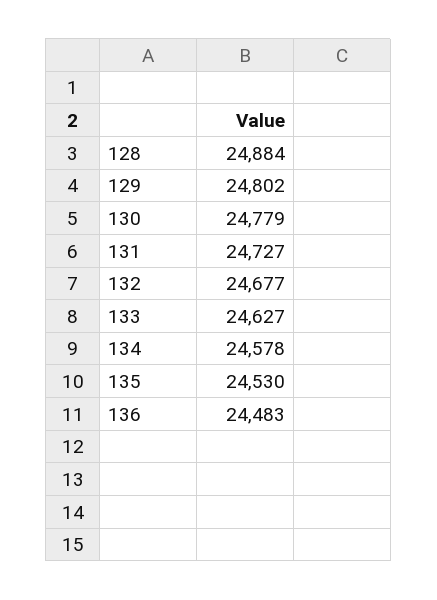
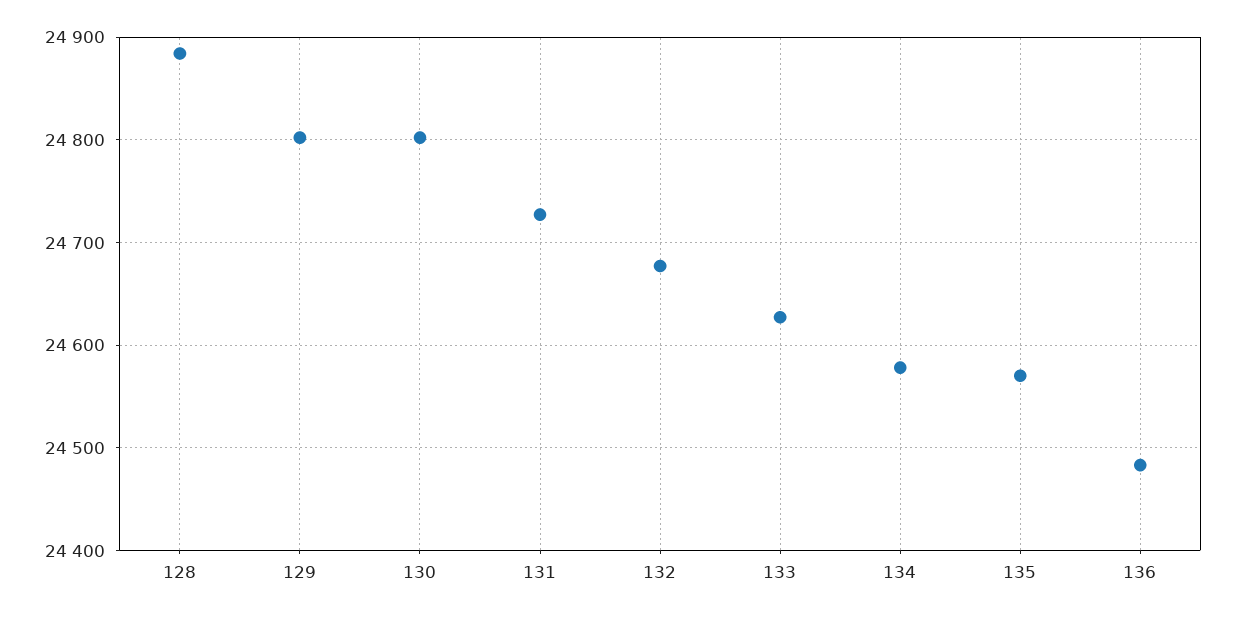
  {
    "128": 24884,
    "129": 24802,
-   "130": 24779,
+   "130": 24800,
    "131": 24727,
    "132": 24677,
    "133": 24627,
    "134": 24578,
-   "135": 24530,
+   "135": 24570,
    "136": 24483
  }

